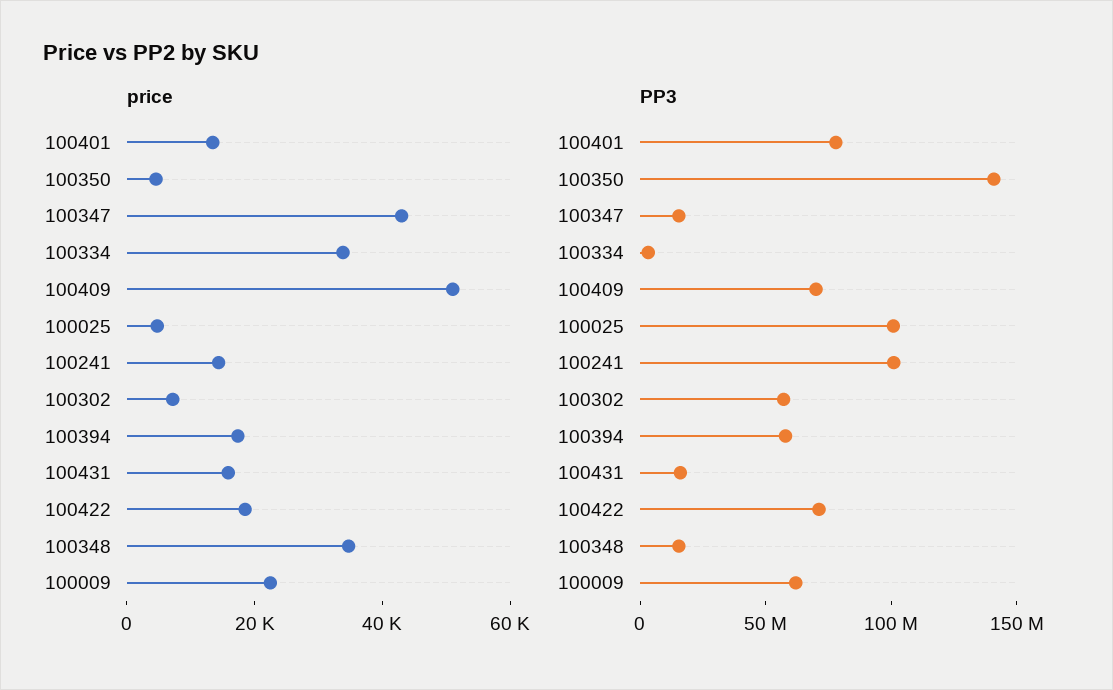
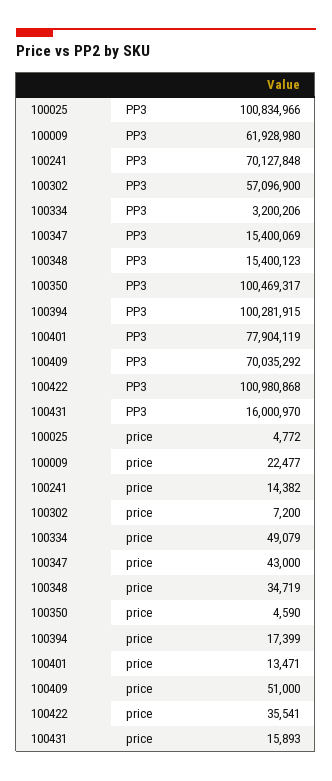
  {
    "price": {
      "100401": 13471,
      "100350": 4590,
      "100347": 43000,
-     "100334": 35000,
+     "100334": 49079,
      "100409": 51000,
      "100025": 4772,
      "100241": 14382,
      "100302": 7200,
      "100394": 17399,
      "100431": 15893,
-     "100422": 20000,
+     "100422": 35541,
      "100348": 34719,
      "100009": 22477
    },
    "PP3": {
      "100401": 77904119,
-     "100350": 140000000,
+     "100350": 100469317,
      "100347": 15400069,
      "100334": 3200206,
      "100409": 70035292,
      "100025": 100834966,
-     "100241": 100000000,
+     "100241": 70127848,
      "100302": 57096900,
-     "100394": 60000000,
+     "100394": 100281915,
      "100431": 16000970,
-     "100422": 70000000,
+     "100422": 100980868,
      "100348": 15400123,
      "100009": 61928980
    }
  }

